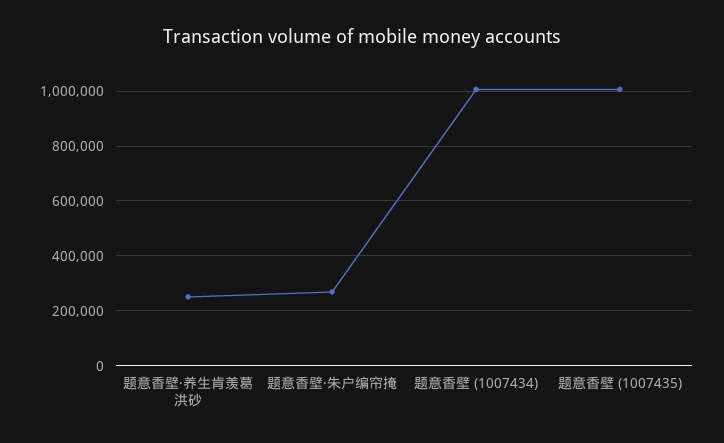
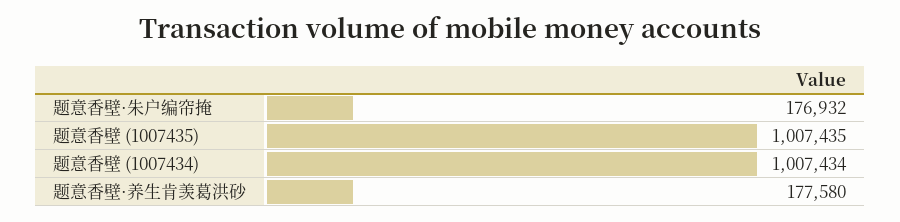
  {
-   "题意香壁·养生肯羡葛洪砂": 250000,
+   "题意香壁·养生肯羡葛洪砂": 177580,
-   "题意香壁·朱户编帘掩": 275000,
+   "题意香壁·朱户编帘掩": 176932,
    "题意香壁 (1007434)": 1007434,
    "题意香壁 (1007435)": 1007435
  }

